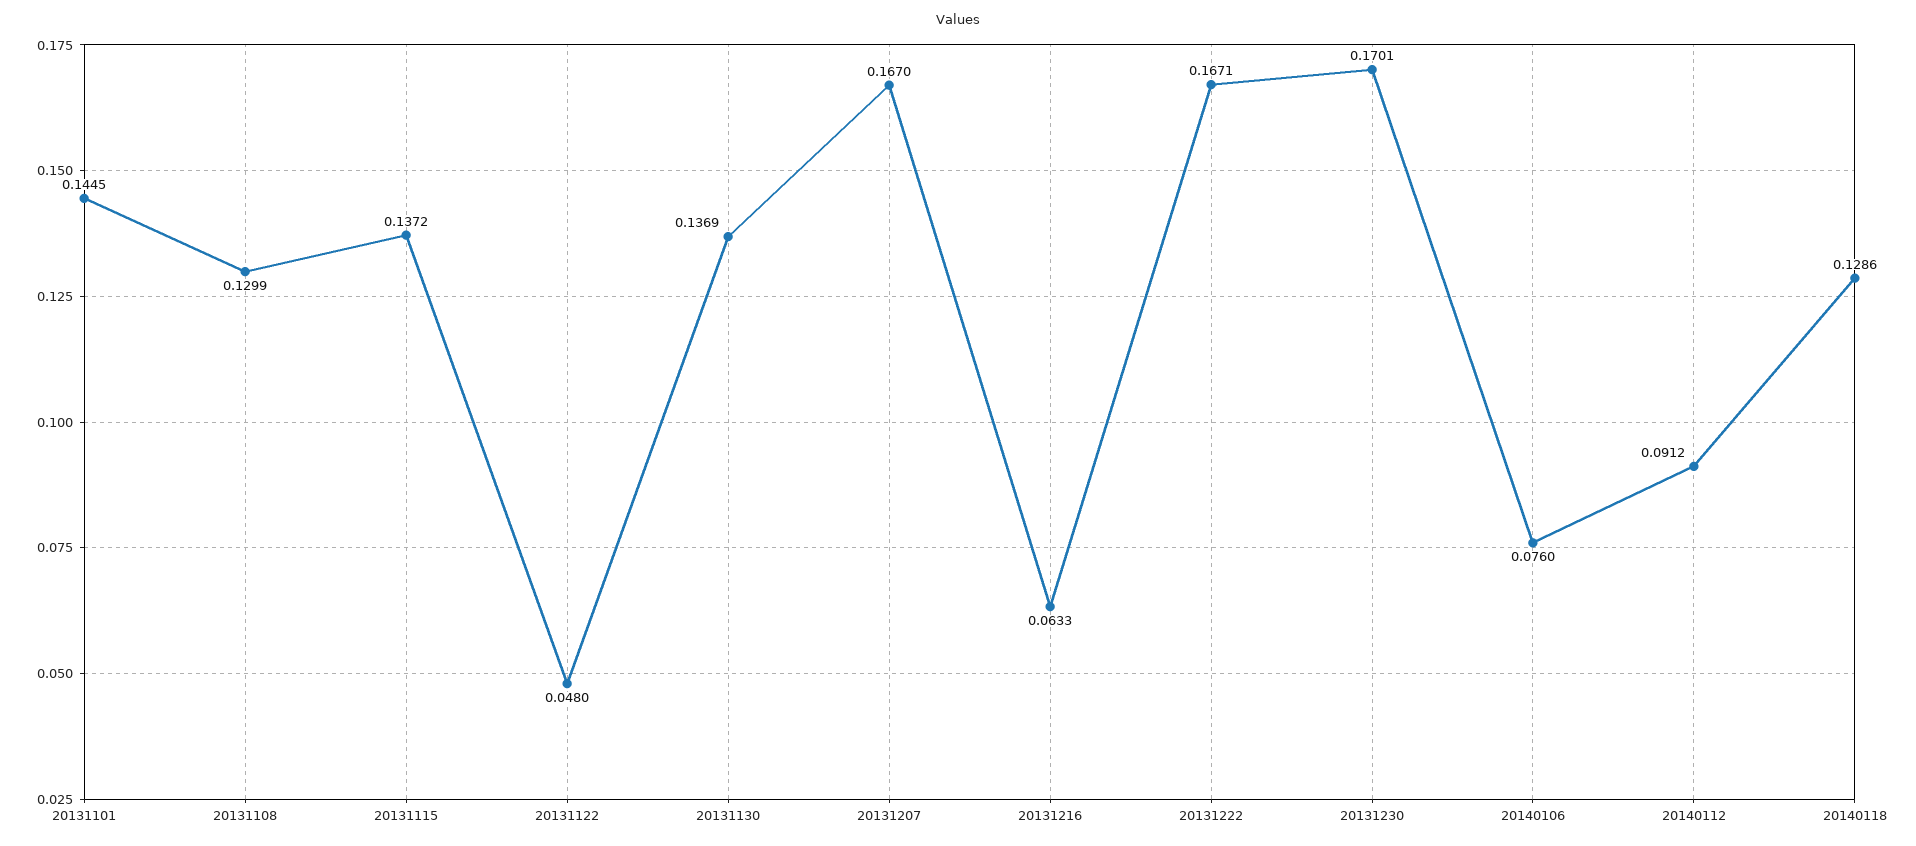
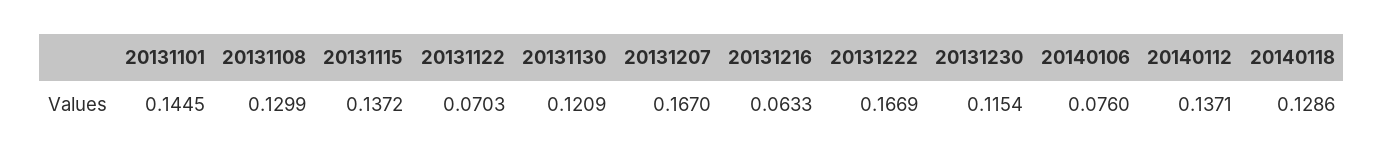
  {
    "20131101": 0.1445,
    "20131108": 0.1299,
    "20131115": 0.1372,
-   "20131122": 0.048,
+   "20131122": 0.0703,
-   "20131130": 0.1369,
+   "20131130": 0.1209,
    "20131207": 0.167,
    "20131216": 0.0633,
-   "20131222": 0.1671,
+   "20131222": 0.1669,
-   "20131230": 0.1701,
+   "20131230": 0.1154,
    "20140106": 0.076,
-   "20140112": 0.0912,
+   "20140112": 0.1371,
    "20140118": 0.1286
  }

